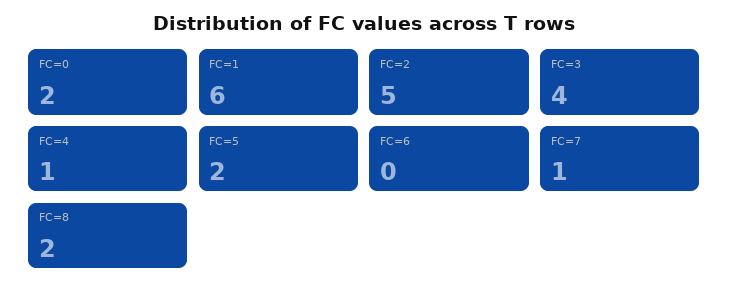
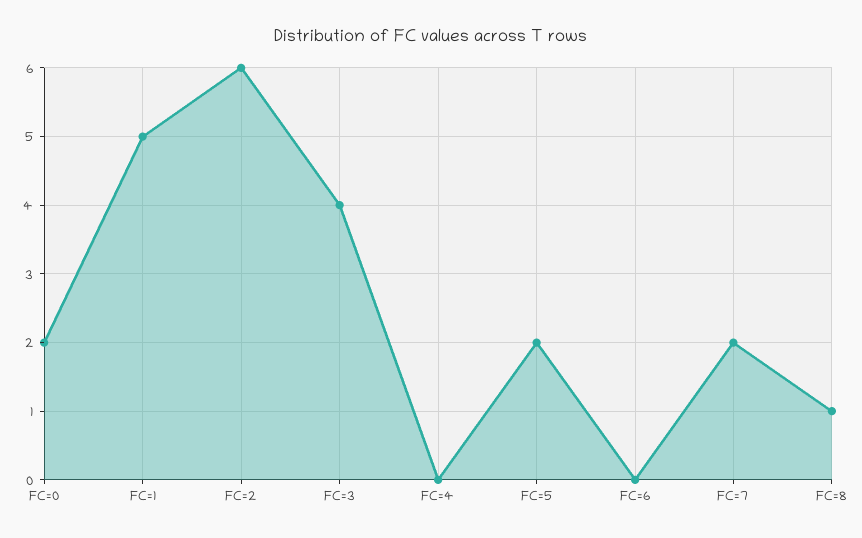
  {
    "FC=0": 2,
-   "FC=1": 6,
+   "FC=1": 5,
-   "FC=2": 5,
+   "FC=2": 6,
    "FC=3": 4,
-   "FC=4": 1,
+   "FC=4": 0,
    "FC=5": 2,
    "FC=6": 0,
-   "FC=7": 1,
+   "FC=7": 2,
-   "FC=8": 2
+   "FC=8": 1
  }

